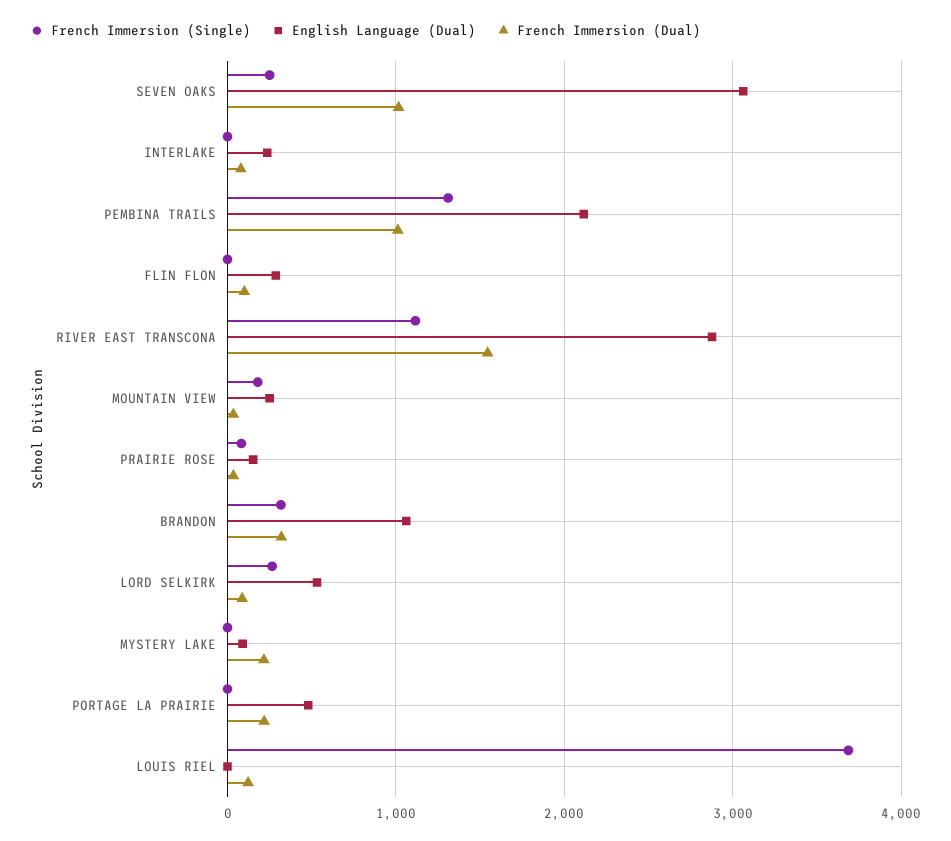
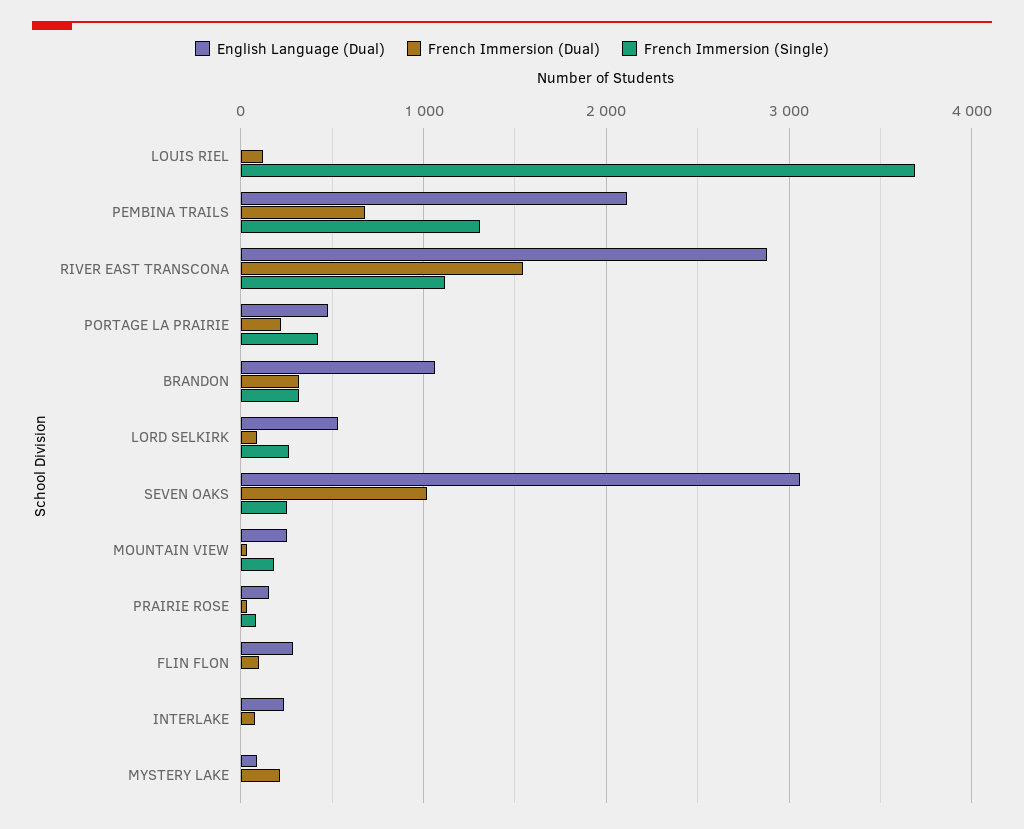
  {
    "French Immersion (Single)": {
      "SEVEN OAKS": 300,
      "INTERLAKE": 0,
      "PEMBINA TRAILS": 1300,
      "FLIN FLON": 0,
      "RIVER EAST TRANSCONA": 1100,
      "MOUNTAIN VIEW": 200,
      "PRAIRIE ROSE": 100,
      "BRANDON": 300,
      "LORD SELKIRK": 300,
      "MYSTERY LAKE": 0,
-     "PORTAGE LA PRAIRIE": 0,
+     "PORTAGE LA PRAIRIE": 400,
      "LOUIS RIEL": 3700
    },
    "English Language (Dual)": {
      "SEVEN OAKS": 3100,
      "INTERLAKE": 200,
      "PEMBINA TRAILS": 2100,
      "FLIN FLON": 300,
      "RIVER EAST TRANSCONA": 2900,
      "MOUNTAIN VIEW": 300,
      "PRAIRIE ROSE": 200,
      "BRANDON": 1100,
      "LORD SELKIRK": 500,
      "MYSTERY LAKE": 100,
      "PORTAGE LA PRAIRIE": 500,
      "LOUIS RIEL": 0
    },
    "French Immersion (Dual)": {
      "SEVEN OAKS": 1000,
      "INTERLAKE": 100,
-     "PEMBINA TRAILS": 1000,
+     "PEMBINA TRAILS": 700,
      "FLIN FLON": 100,
      "RIVER EAST TRANSCONA": 1500,
      "MOUNTAIN VIEW": 0,
      "PRAIRIE ROSE": 0,
      "BRANDON": 300,
      "LORD SELKIRK": 100,
      "MYSTERY LAKE": 200,
      "PORTAGE LA PRAIRIE": 200,
      "LOUIS RIEL": 100
    }
  }

